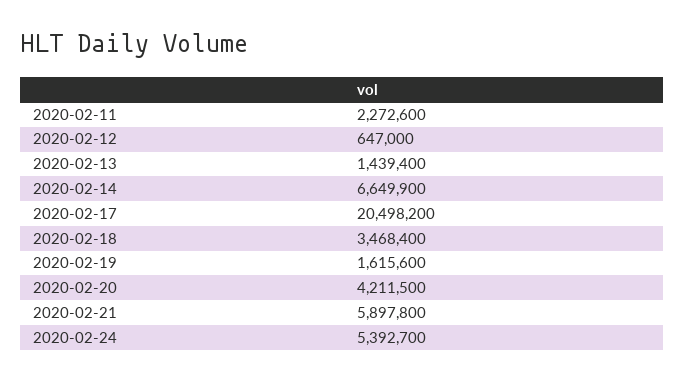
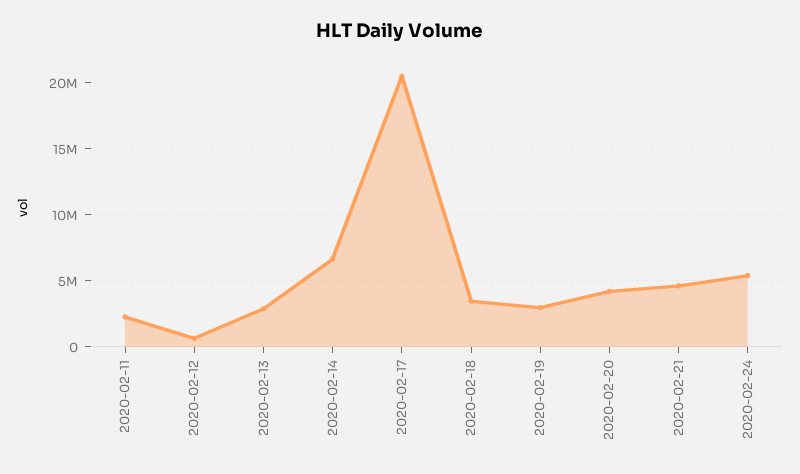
  {
    "2020-02-11": 2272600,
    "2020-02-12": 647000,
-   "2020-02-13": 1439400,
+   "2020-02-13": 3000000,
    "2020-02-14": 6649900,
    "2020-02-17": 20498200,
    "2020-02-18": 3468400,
-   "2020-02-19": 1615600,
+   "2020-02-19": 3000000,
    "2020-02-20": 4211500,
-   "2020-02-21": 5897800,
+   "2020-02-21": 4500000,
    "2020-02-24": 5392700
  }

